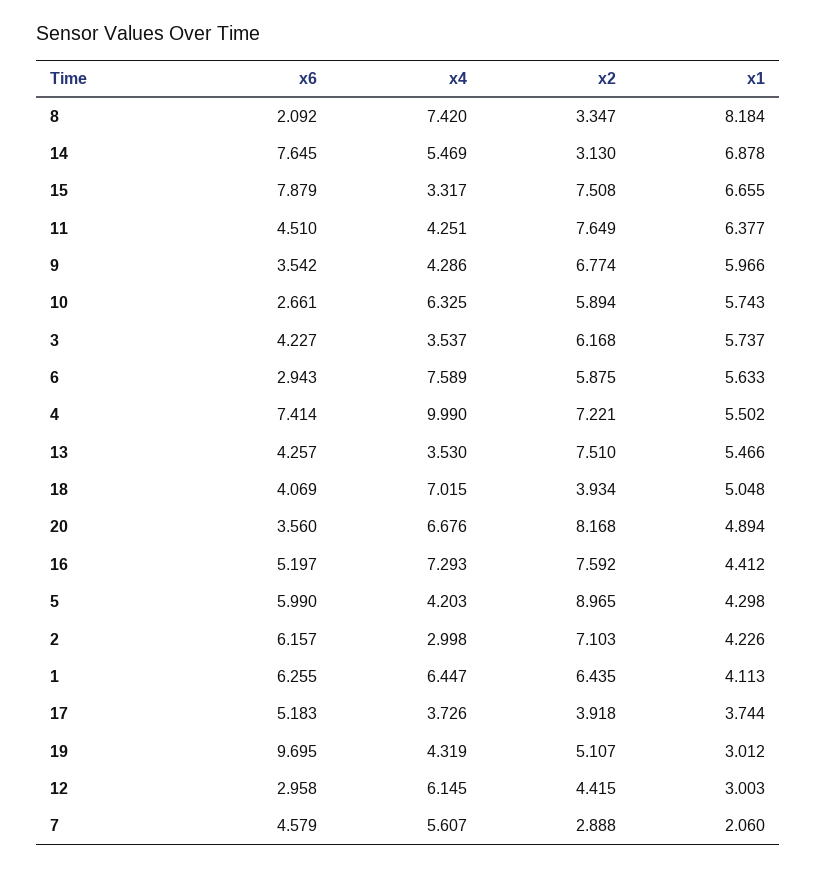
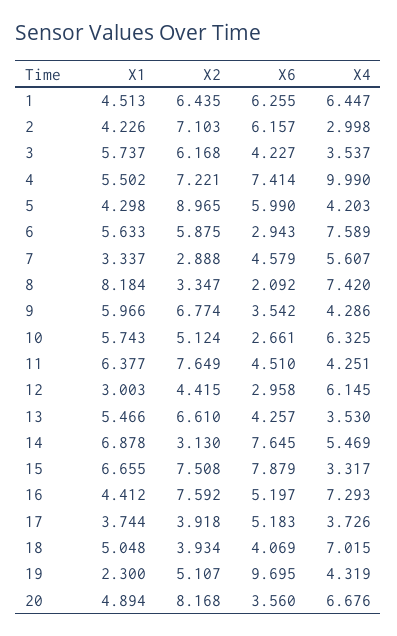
  {
    "x6": {
      "8": 2.092,
      "14": 7.645,
      "15": 7.879,
      "11": 4.51,
      "9": 3.542,
      "10": 2.661,
      "3": 4.227,
      "6": 2.943,
      "4": 7.414,
      "13": 4.257,
      "18": 4.069,
      "20": 3.56,
      "16": 5.197,
      "5": 5.99,
      "2": 6.157,
      "1": 6.255,
      "17": 5.183,
      "19": 9.695,
      "12": 2.958,
      "7": 4.579
    },
    "x4": {
      "8": 7.42,
      "14": 5.469,
      "15": 3.317,
      "11": 4.251,
      "9": 4.286,
      "10": 6.325,
      "3": 3.537,
      "6": 7.589,
      "4": 9.99,
      "13": 3.53,
      "18": 7.015,
      "20": 6.676,
      "16": 7.293,
      "5": 4.203,
      "2": 2.998,
      "1": 6.447,
      "17": 3.726,
      "19": 4.319,
      "12": 6.145,
      "7": 5.607
    },
    "x2": {
      "8": 3.347,
      "14": 3.13,
      "15": 7.508,
      "11": 7.649,
      "9": 6.774,
-     "10": 5.894,
+     "10": 5.124,
      "3": 6.168,
      "6": 5.875,
      "4": 7.221,
-     "13": 7.51,
+     "13": 6.61,
      "18": 3.934,
      "20": 8.168,
      "16": 7.592,
      "5": 8.965,
      "2": 7.103,
      "1": 6.435,
      "17": 3.918,
      "19": 5.107,
      "12": 4.415,
      "7": 2.888
    },
    "x1": {
      "8": 8.184,
      "14": 6.878,
      "15": 6.655,
      "11": 6.377,
      "9": 5.966,
      "10": 5.743,
      "3": 5.737,
      "6": 5.633,
      "4": 5.502,
      "13": 5.466,
      "18": 5.048,
      "20": 4.894,
      "16": 4.412,
      "5": 4.298,
      "2": 4.226,
-     "1": 4.113,
+     "1": 4.513,
      "17": 3.744,
-     "19": 3.012,
+     "19": 2.3,
      "12": 3.003,
-     "7": 2.06
+     "7": 3.337
    }
  }

